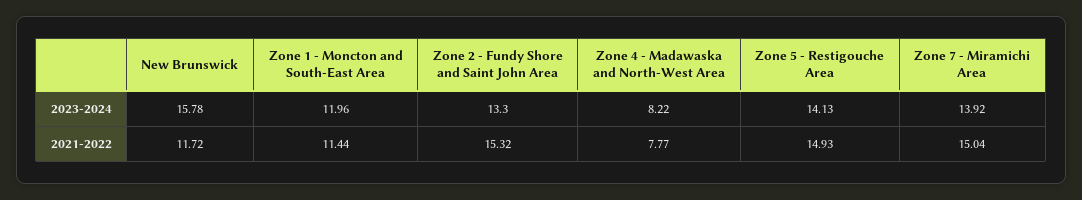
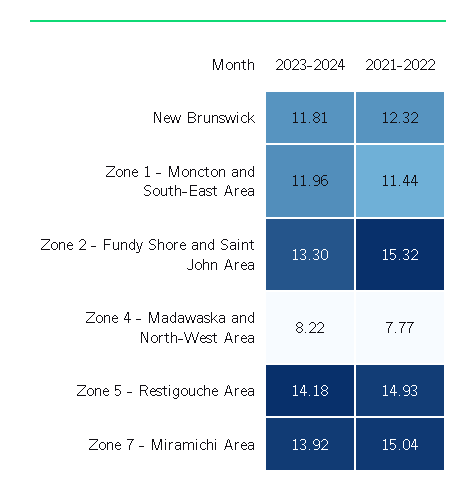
  {
    "New Brunswick": {
-     "2023-2024": 15.78,
+     "2023-2024": 11.81,
-     "2021-2022": 11.72
+     "2021-2022": 12.32
    },
    "Zone 1 - Moncton and South-East Area": {
      "2023-2024": 11.96,
      "2021-2022": 11.44
    },
    "Zone 2 - Fundy Shore and Saint John Area": {
      "2023-2024": 13.3,
      "2021-2022": 15.32
    },
    "Zone 4 - Madawaska and North-West Area": {
      "2023-2024": 8.22,
      "2021-2022": 7.77
    },
    "Zone 5 - Restigouche Area": {
-     "2023-2024": 14.13,
+     "2023-2024": 14.18,
      "2021-2022": 14.93
    },
    "Zone 7 - Miramichi Area": {
      "2023-2024": 13.92,
      "2021-2022": 15.04
    }
  }

